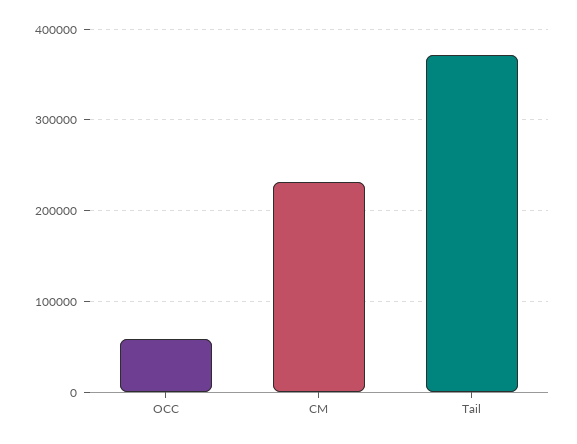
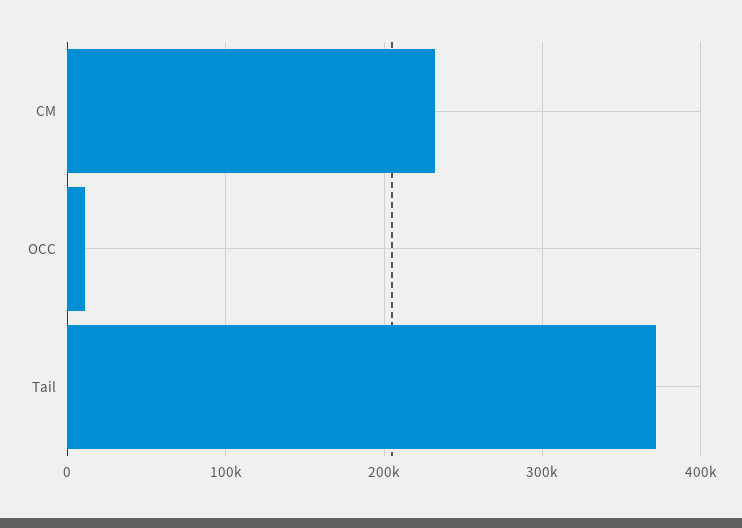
  {
-   "OCC": 60000,
+   "OCC": 10000,
    "CM": 230000,
    "Tail": 370000
  }

